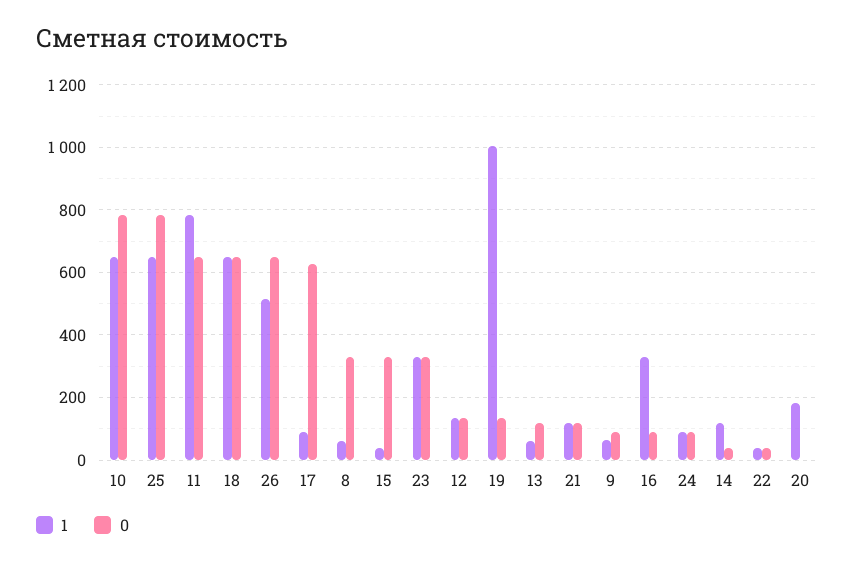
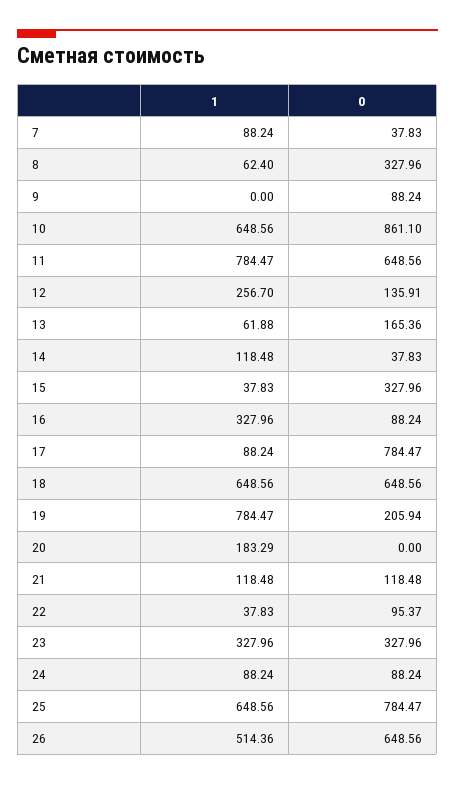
  {
    "1": {
      "10": 648.56,
      "25": 648.56,
      "11": 784.47,
      "18": 648.56,
      "26": 514.36,
      "17": 88.24,
      "8": 62.4,
      "15": 37.83,
      "23": 327.96,
-     "12": 140,
+     "12": 256.7,
-     "19": 1000,
+     "19": 784.47,
      "13": 61.88,
      "21": 118.48,
-     "9": 60,
+     "9": 0,
      "16": 327.96,
      "24": 88.24,
      "14": 118.48,
      "22": 37.83,
-     "20": 183.29
+     "20": 183.29,
+     "7": 88.24
    },
    "0": {
-     "10": 780,
+     "10": 861.1,
      "25": 784.47,
      "11": 648.56,
      "18": 648.56,
      "26": 648.56,
-     "17": 620,
+     "17": 784.47,
      "8": 327.96,
      "15": 327.96,
      "23": 327.96,
      "12": 135.91,
-     "19": 140,
+     "19": 205.94,
-     "13": 120,
+     "13": 165.36,
      "21": 118.48,
      "9": 88.24,
      "16": 88.24,
      "24": 88.24,
      "14": 37.83,
-     "22": 40,
+     "22": 95.37,
-     "20": 0
+     "20": 0,
+     "7": 37.83
    }
  }

